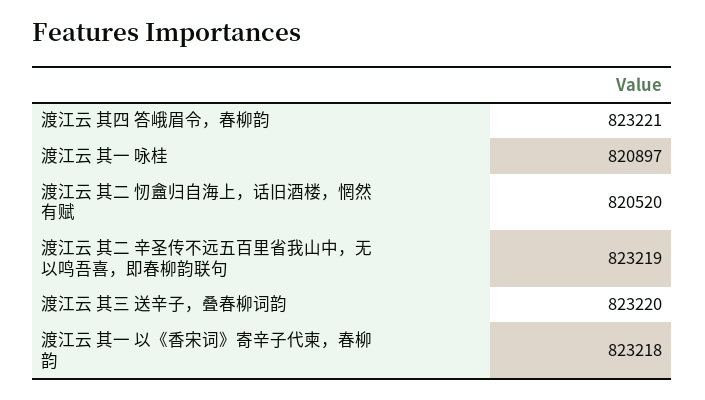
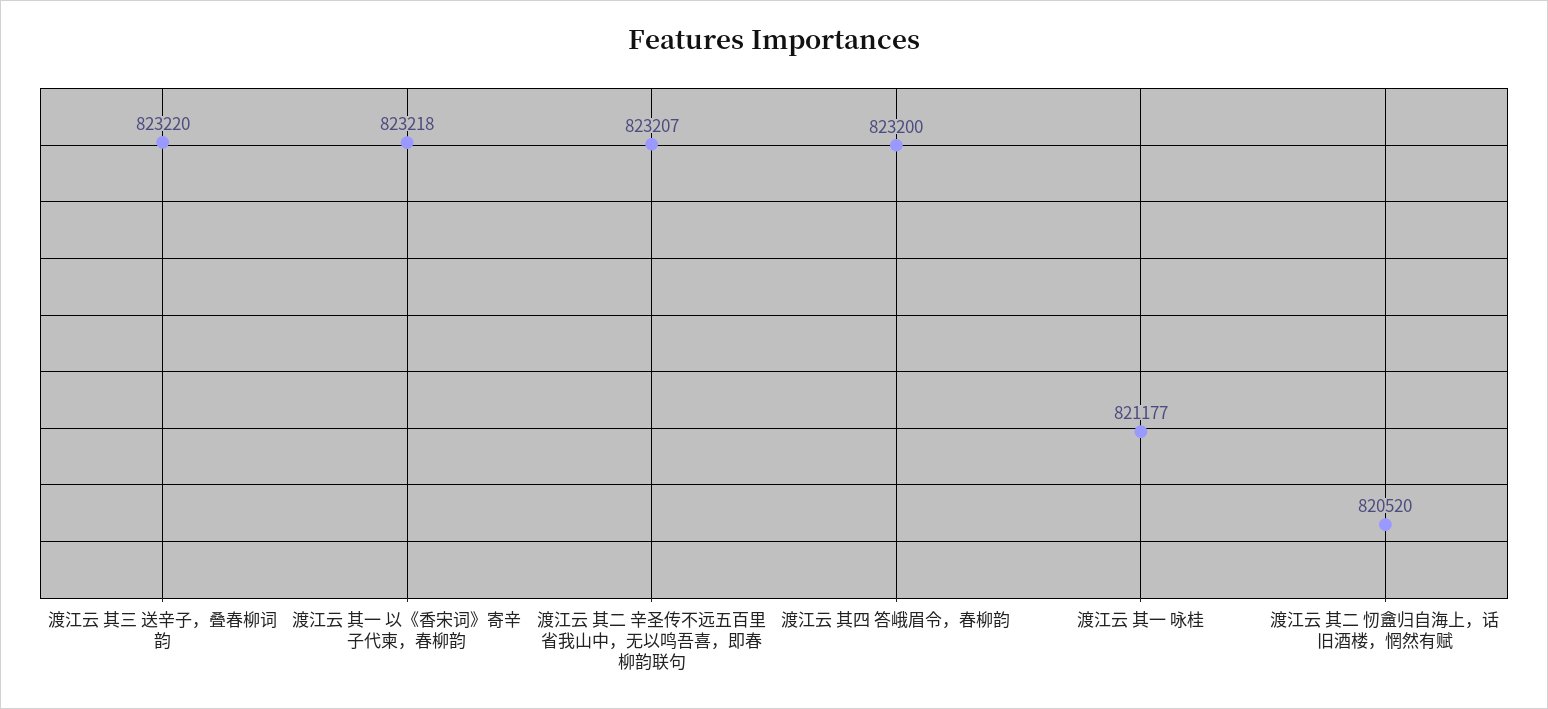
  {
-   "渡江云 其四 答峨眉令，春柳韵": 823221,
+   "渡江云 其四 答峨眉令，春柳韵": 823200,
-   "渡江云 其一 咏桂": 820897,
+   "渡江云 其一 咏桂": 821177,
    "渡江云 其二 㣼盦归自海上，话旧酒楼，惘然有赋": 820520,
-   "渡江云 其二 辛圣传不远五百里省我山中，无以鸣吾喜，即春柳韵联句": 823219,
+   "渡江云 其二 辛圣传不远五百里省我山中，无以鸣吾喜，即春柳韵联句": 823207,
    "渡江云 其三 送辛子，叠春柳词韵": 823220,
    "渡江云 其一 以《香宋词》寄辛子代柬，春柳韵": 823218
  }

